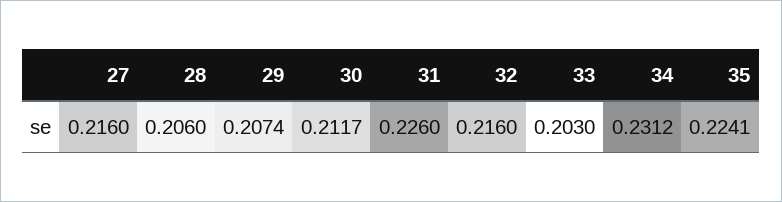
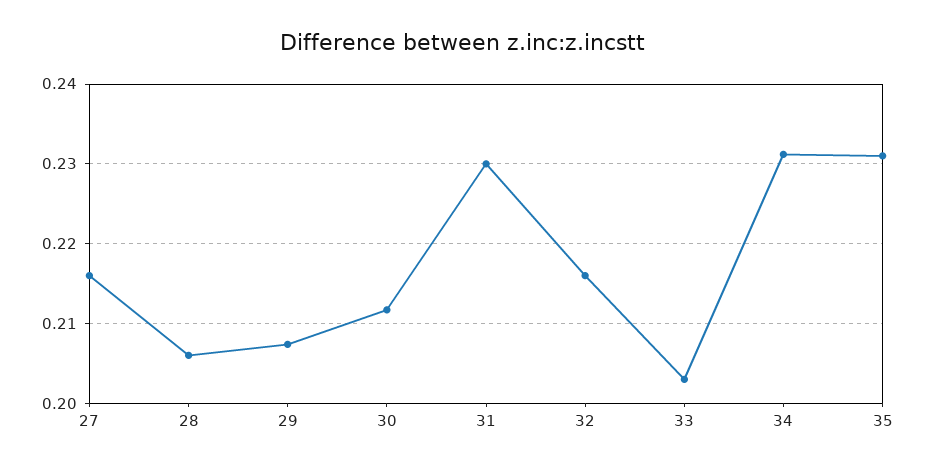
  {
    "27": 0.216,
    "28": 0.206,
    "29": 0.2074,
    "30": 0.2117,
-   "31": 0.226,
+   "31": 0.23,
    "32": 0.216,
    "33": 0.203,
    "34": 0.2312,
-   "35": 0.2241
+   "35": 0.231
  }

